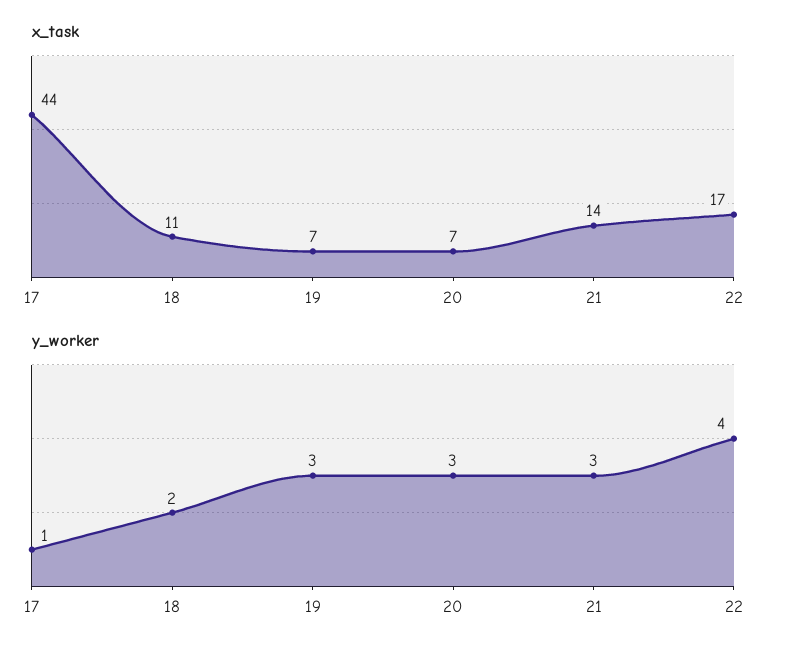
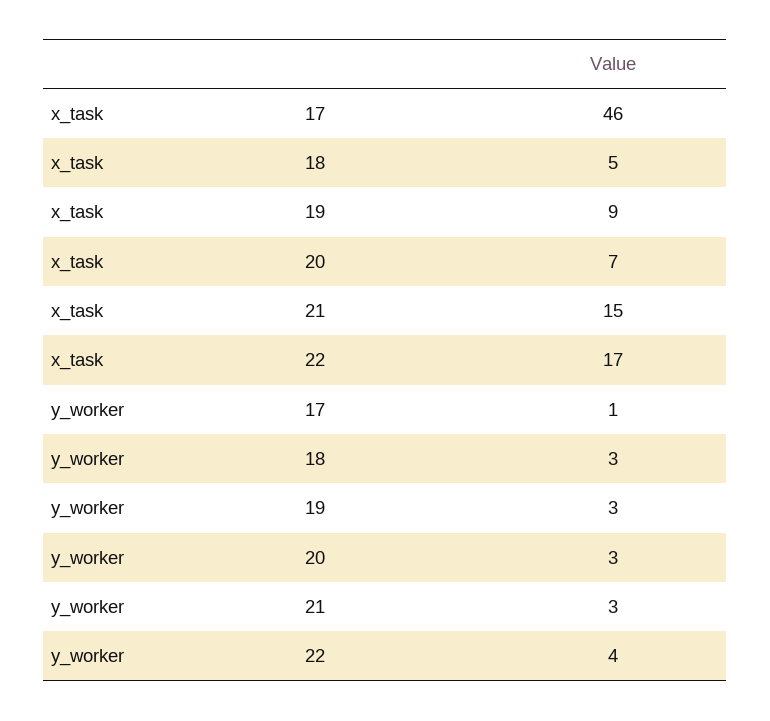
  {
    "x_task": {
-     "17": 44,
+     "17": 46,
-     "18": 11,
+     "18": 5,
-     "19": 7,
+     "19": 9,
      "20": 7,
-     "21": 14,
+     "21": 15,
      "22": 17
    },
    "y_worker": {
      "17": 1,
-     "18": 2,
+     "18": 3,
      "19": 3,
      "20": 3,
      "21": 3,
      "22": 4
    }
  }

